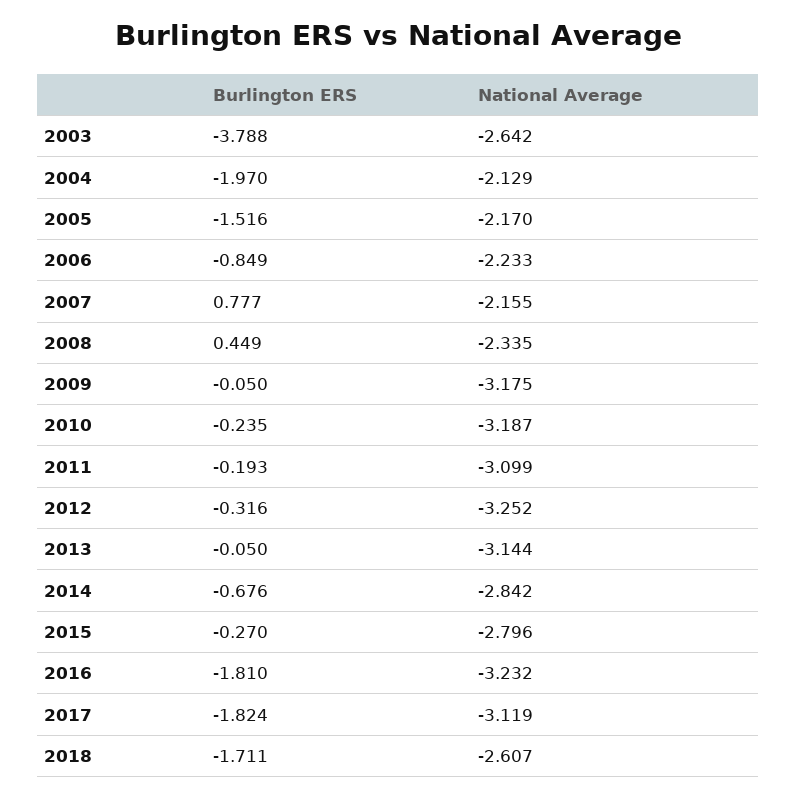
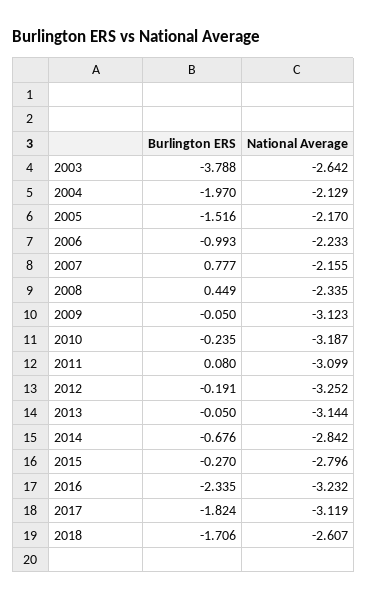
  {
    "Burlington ERS": {
      "2003": -3.788,
      "2004": -1.97,
      "2005": -1.516,
-     "2006": -0.849,
+     "2006": -0.993,
      "2007": 0.777,
      "2008": 0.449,
      "2009": -0.05,
      "2010": -0.235,
-     "2011": -0.193,
+     "2011": 0.08,
-     "2012": -0.316,
+     "2012": -0.191,
      "2013": -0.05,
      "2014": -0.676,
      "2015": -0.27,
-     "2016": -1.81,
+     "2016": -2.335,
      "2017": -1.824,
-     "2018": -1.711
+     "2018": -1.706
    },
    "National Average": {
      "2003": -2.642,
      "2004": -2.129,
      "2005": -2.17,
      "2006": -2.233,
      "2007": -2.155,
      "2008": -2.335,
-     "2009": -3.175,
+     "2009": -3.123,
      "2010": -3.187,
      "2011": -3.099,
      "2012": -3.252,
      "2013": -3.144,
      "2014": -2.842,
      "2015": -2.796,
      "2016": -3.232,
      "2017": -3.119,
      "2018": -2.607
    }
  }

